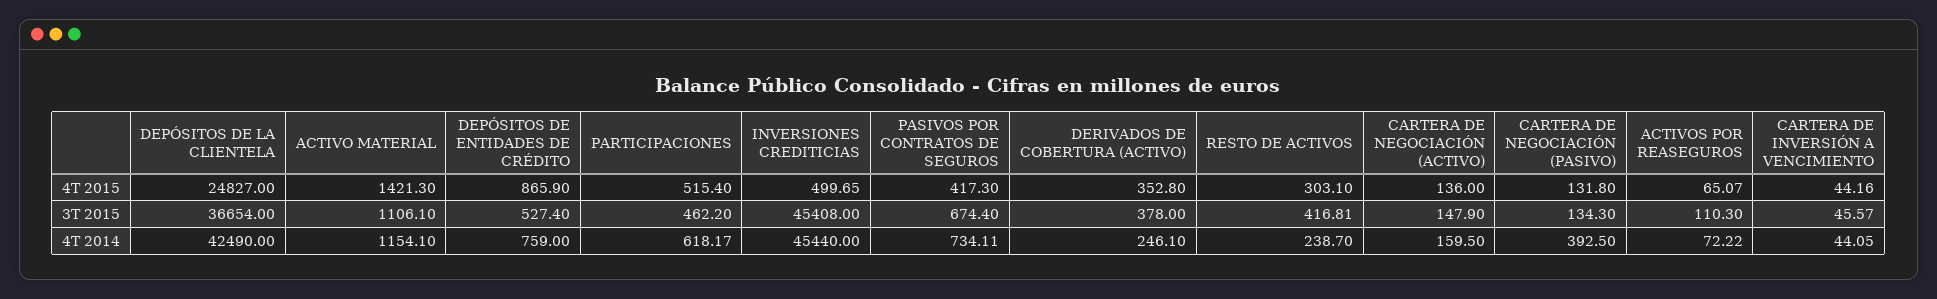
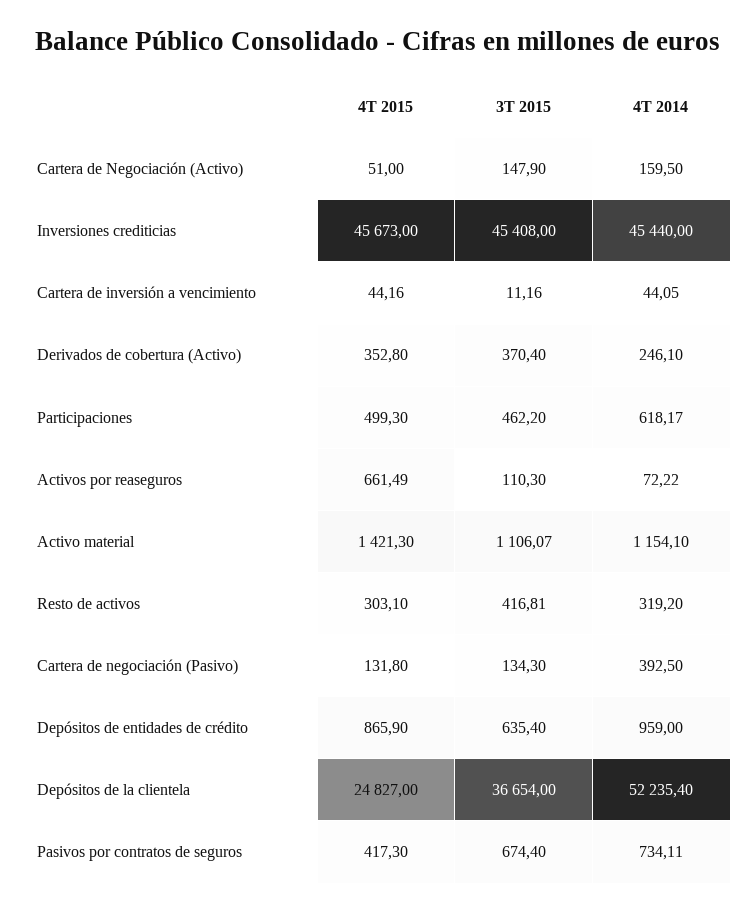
  {
    "DEPÓSITOS DE LA CLIENTELA": {
      "4T 2015": 24827,
      "3T 2015": 36654,
-     "4T 2014": 42490
+     "4T 2014": 52235.4
    },
    "ACTIVO MATERIAL": {
      "4T 2015": 1421.3,
-     "3T 2015": 1106.1,
+     "3T 2015": 1106.07,
      "4T 2014": 1154.1
    },
    "DEPÓSITOS DE ENTIDADES DE CRÉDITO": {
      "4T 2015": 865.9,
-     "3T 2015": 527.4,
+     "3T 2015": 635.4,
-     "4T 2014": 759
+     "4T 2014": 959
    },
    "PARTICIPACIONES": {
-     "4T 2015": 515.4,
+     "4T 2015": 499.3,
      "3T 2015": 462.2,
      "4T 2014": 618.17
    },
    "INVERSIONES CREDITICIAS": {
-     "4T 2015": 499.65,
+     "4T 2015": 45673,
      "3T 2015": 45408,
      "4T 2014": 45440
    },
    "PASIVOS POR CONTRATOS DE SEGUROS": {
      "4T 2015": 417.3,
      "3T 2015": 674.4,
      "4T 2014": 734.11
    },
    "DERIVADOS DE COBERTURA (ACTIVO)": {
      "4T 2015": 352.8,
-     "3T 2015": 378,
+     "3T 2015": 370.4,
      "4T 2014": 246.1
    },
    "RESTO DE ACTIVOS": {
      "4T 2015": 303.1,
      "3T 2015": 416.81,
-     "4T 2014": 238.7
+     "4T 2014": 319.2
    },
    "CARTERA DE NEGOCIACIÓN (ACTIVO)": {
-     "4T 2015": 136,
+     "4T 2015": 51,
      "3T 2015": 147.9,
      "4T 2014": 159.5
    },
    "CARTERA DE NEGOCIACIÓN (PASIVO)": {
      "4T 2015": 131.8,
      "3T 2015": 134.3,
      "4T 2014": 392.5
    },
    "ACTIVOS POR REASEGUROS": {
-     "4T 2015": 65.07,
+     "4T 2015": 661.49,
      "3T 2015": 110.3,
      "4T 2014": 72.22
    },
    "CARTERA DE INVERSIÓN A VENCIMIENTO": {
      "4T 2015": 44.16,
-     "3T 2015": 45.57,
+     "3T 2015": 11.16,
      "4T 2014": 44.05
    }
  }

